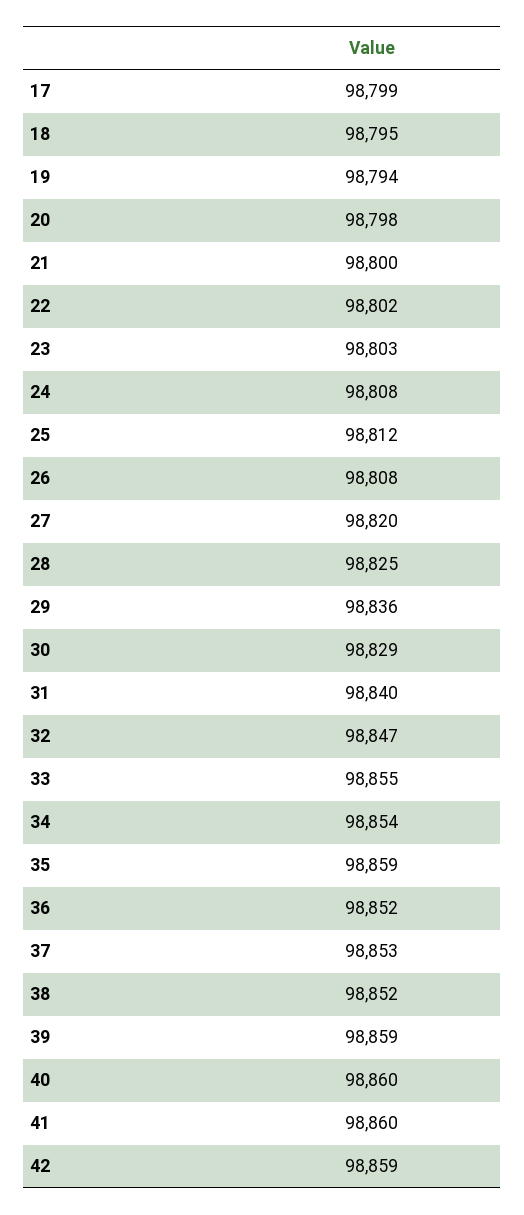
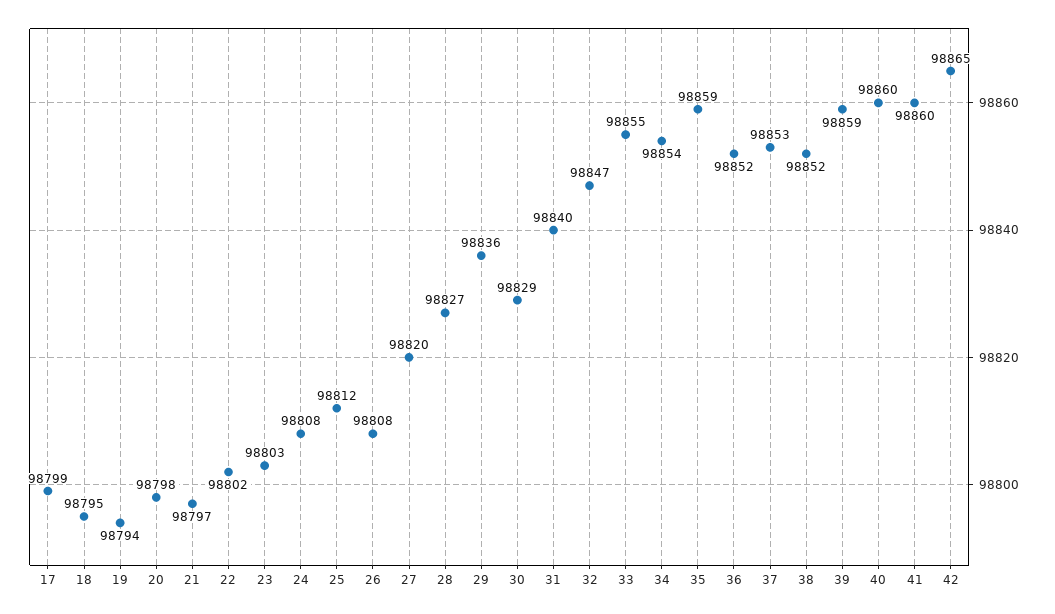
  {
    "17": 98799,
    "18": 98795,
    "19": 98794,
    "20": 98798,
-   "21": 98800,
+   "21": 98797,
    "22": 98802,
    "23": 98803,
    "24": 98808,
    "25": 98812,
    "26": 98808,
    "27": 98820,
-   "28": 98825,
+   "28": 98827,
    "29": 98836,
    "30": 98829,
    "31": 98840,
    "32": 98847,
    "33": 98855,
    "34": 98854,
    "35": 98859,
    "36": 98852,
    "37": 98853,
    "38": 98852,
    "39": 98859,
    "40": 98860,
    "41": 98860,
-   "42": 98859
+   "42": 98865
  }

